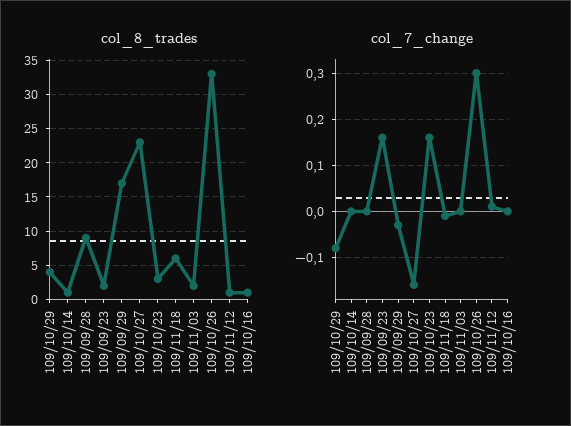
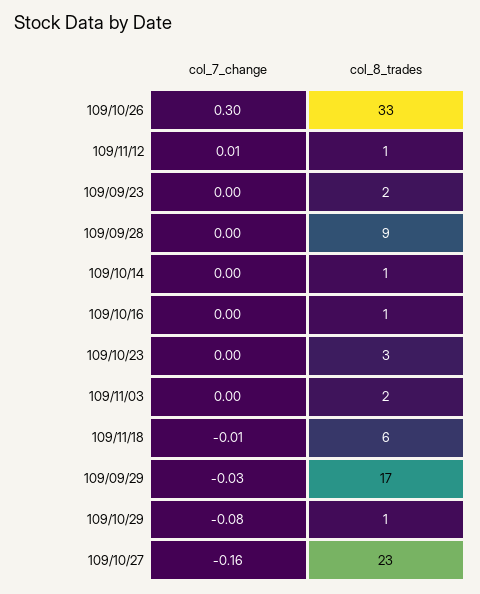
  {
    "col_8_trades": {
-     "109/10/29": 4,
+     "109/10/29": 1,
      "109/10/14": 1,
      "109/09/28": 9,
      "109/09/23": 2,
      "109/09/29": 17,
      "109/10/27": 23,
      "109/10/23": 3,
      "109/11/18": 6,
      "109/11/03": 2,
      "109/10/26": 33,
      "109/11/12": 1,
      "109/10/16": 1
    },
    "col_7_change": {
      "109/10/29": -0.08,
      "109/10/14": 0,
      "109/09/28": 0,
-     "109/09/23": 0.15,
+     "109/09/23": 0,
      "109/09/29": -0.03,
      "109/10/27": -0.16,
-     "109/10/23": 0.15,
+     "109/10/23": 0,
      "109/11/18": -0.01,
      "109/11/03": 0,
      "109/10/26": 0.3,
      "109/11/12": 0.01,
      "109/10/16": 0
    }
  }

